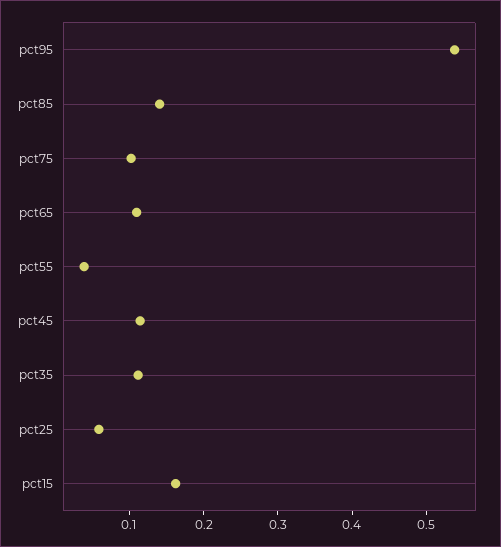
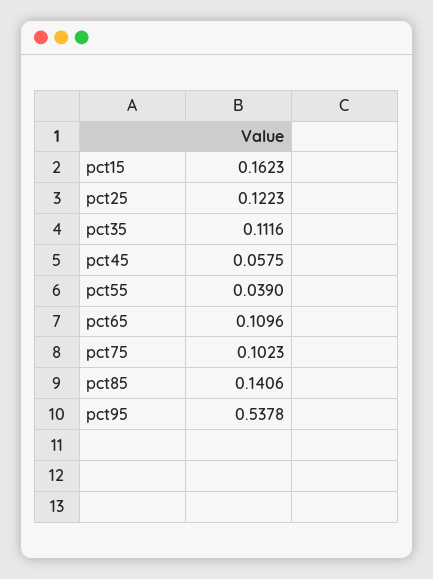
  {
    "pct95": 0.5378,
    "pct85": 0.1406,
    "pct75": 0.1023,
    "pct65": 0.1096,
    "pct55": 0.039,
-   "pct45": 0.12,
+   "pct45": 0.0575,
    "pct35": 0.1116,
-   "pct25": 0.06,
+   "pct25": 0.1223,
    "pct15": 0.1623
  }

